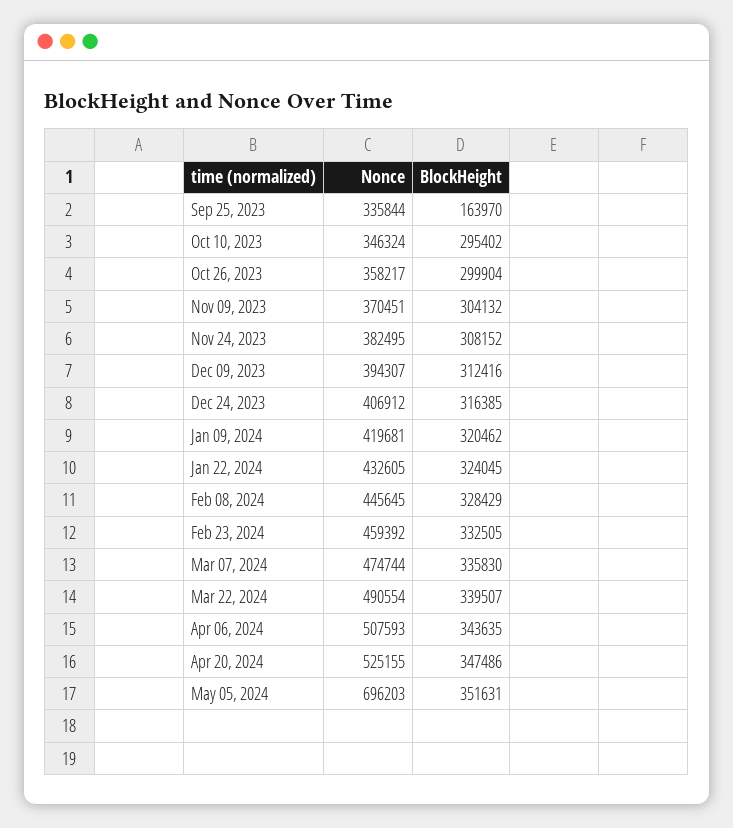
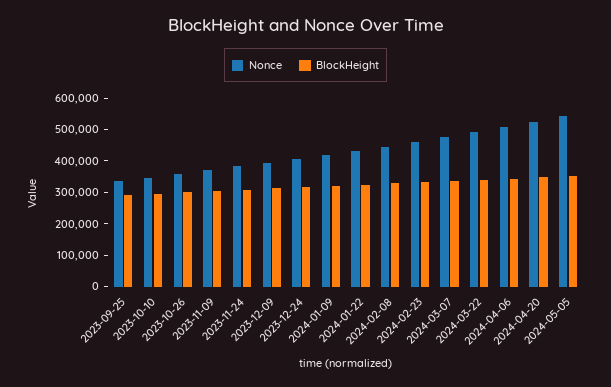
  {
    "Nonce": {
      "Sep 25, 2023": 335844,
      "Oct 10, 2023": 346324,
      "Oct 26, 2023": 358217,
      "Nov 09, 2023": 370451,
      "Nov 24, 2023": 382495,
      "Dec 09, 2023": 394307,
      "Dec 24, 2023": 406912,
      "Jan 09, 2024": 419681,
      "Jan 22, 2024": 432605,
      "Feb 08, 2024": 445645,
      "Feb 23, 2024": 459392,
      "Mar 07, 2024": 474744,
      "Mar 22, 2024": 490554,
      "Apr 06, 2024": 507593,
      "Apr 20, 2024": 525155,
-     "May 05, 2024": 696203
+     "May 05, 2024": 550000
    },
    "BlockHeight": {
-     "Sep 25, 2023": 163970,
+     "Sep 25, 2023": 300000,
      "Oct 10, 2023": 295402,
      "Oct 26, 2023": 299904,
      "Nov 09, 2023": 304132,
      "Nov 24, 2023": 308152,
      "Dec 09, 2023": 312416,
      "Dec 24, 2023": 316385,
      "Jan 09, 2024": 320462,
      "Jan 22, 2024": 324045,
      "Feb 08, 2024": 328429,
      "Feb 23, 2024": 332505,
      "Mar 07, 2024": 335830,
      "Mar 22, 2024": 339507,
      "Apr 06, 2024": 343635,
      "Apr 20, 2024": 347486,
      "May 05, 2024": 351631
    }
  }

